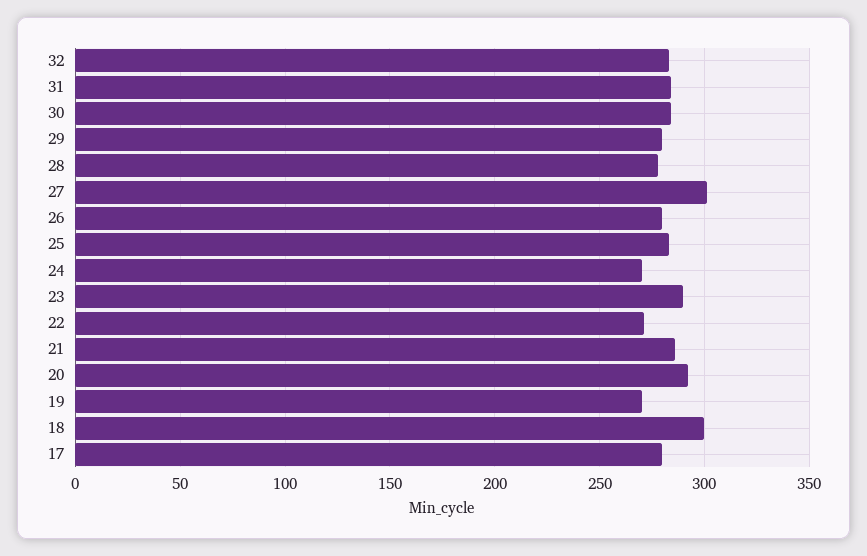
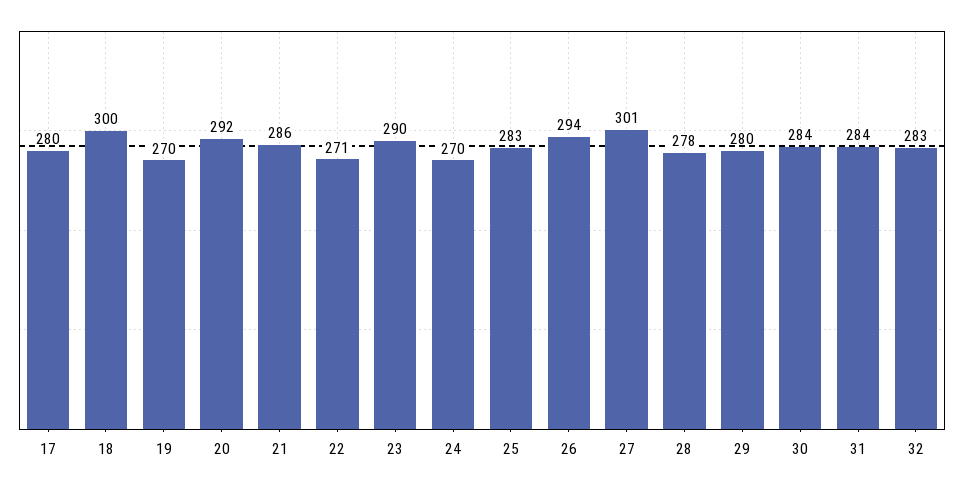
  {
    "32": 283,
    "31": 284,
    "30": 284,
    "29": 280,
    "28": 278,
    "27": 301,
-   "26": 280,
+   "26": 294,
    "25": 283,
    "24": 270,
    "23": 290,
    "22": 271,
    "21": 286,
    "20": 292,
    "19": 270,
    "18": 300,
    "17": 280
  }

